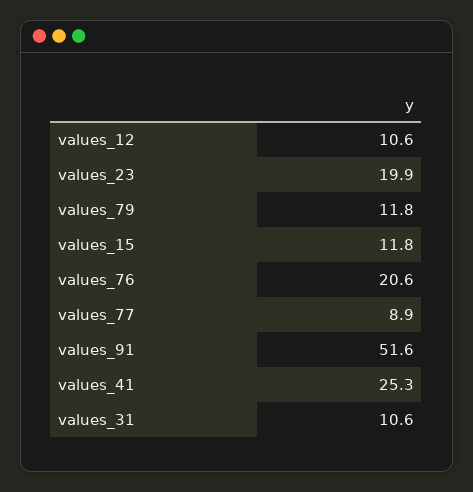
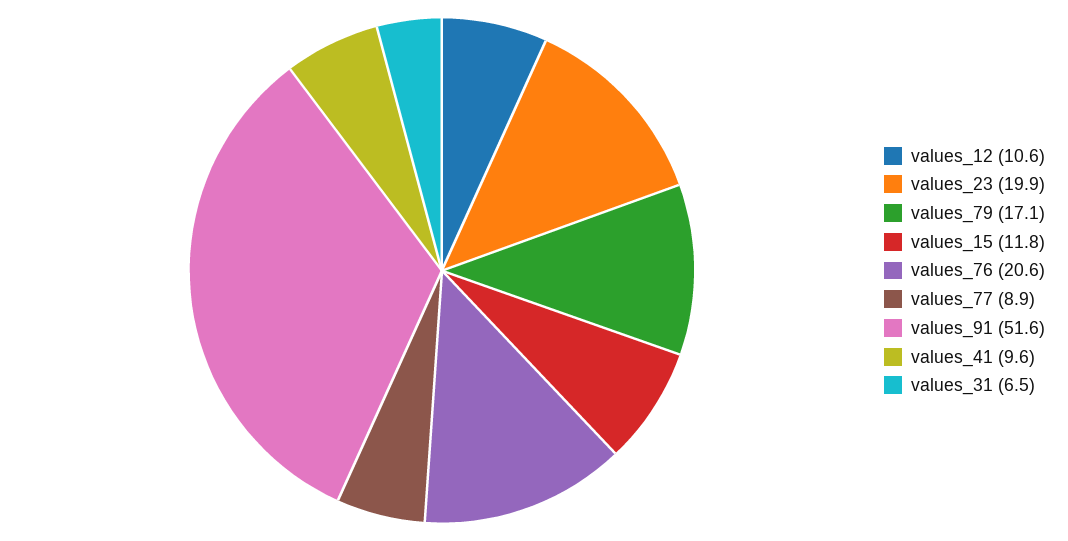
  {
    "values_12": 10.6,
    "values_23": 19.9,
-   "values_79": 11.8,
+   "values_79": 17.1,
    "values_15": 11.8,
    "values_76": 20.6,
    "values_77": 8.9,
    "values_91": 51.6,
-   "values_41": 25.3,
+   "values_41": 9.6,
-   "values_31": 10.6
+   "values_31": 6.5
  }

